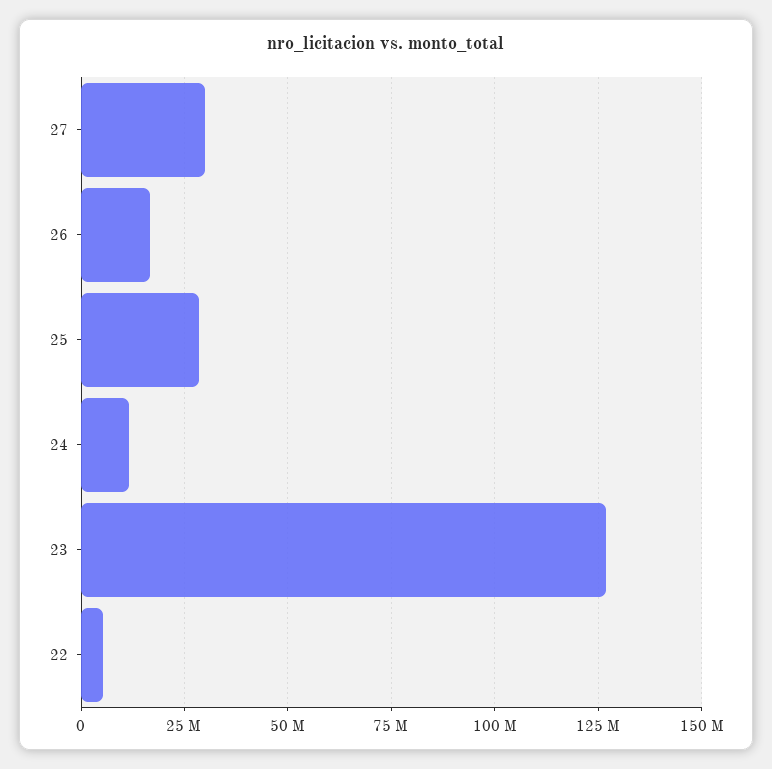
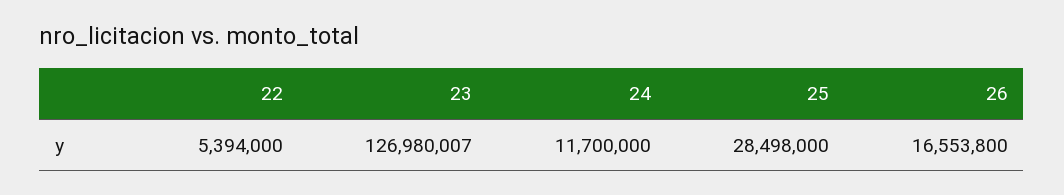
  {
-   "27": 30000000,
    "26": 16553800,
    "25": 28498000,
    "24": 11700000,
    "23": 126980007,
    "22": 5394000
  }

